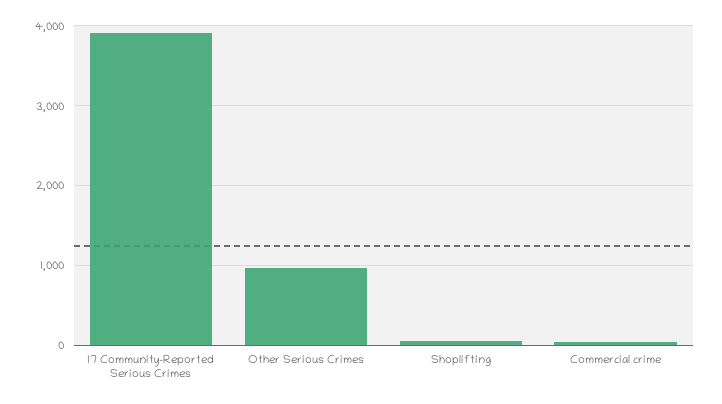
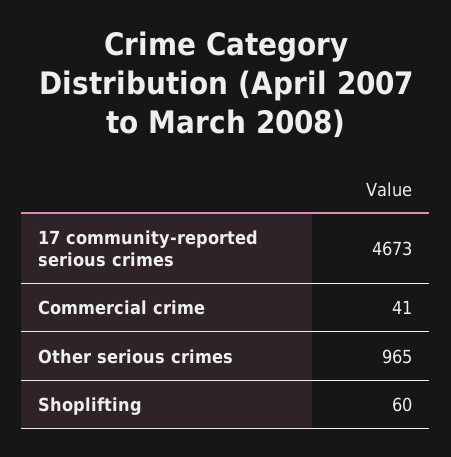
  {
-   "17 Community-Reported Serious Crimes": 3900,
+   "17 Community-Reported Serious Crimes": 4673,
    "Other Serious Crimes": 965,
    "Shoplifting": 60,
    "Commercial crime": 41
  }

